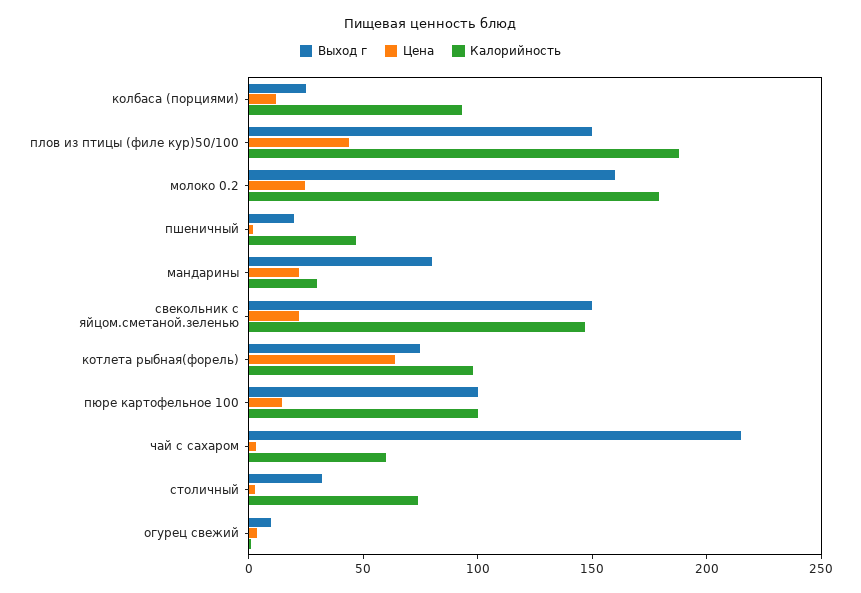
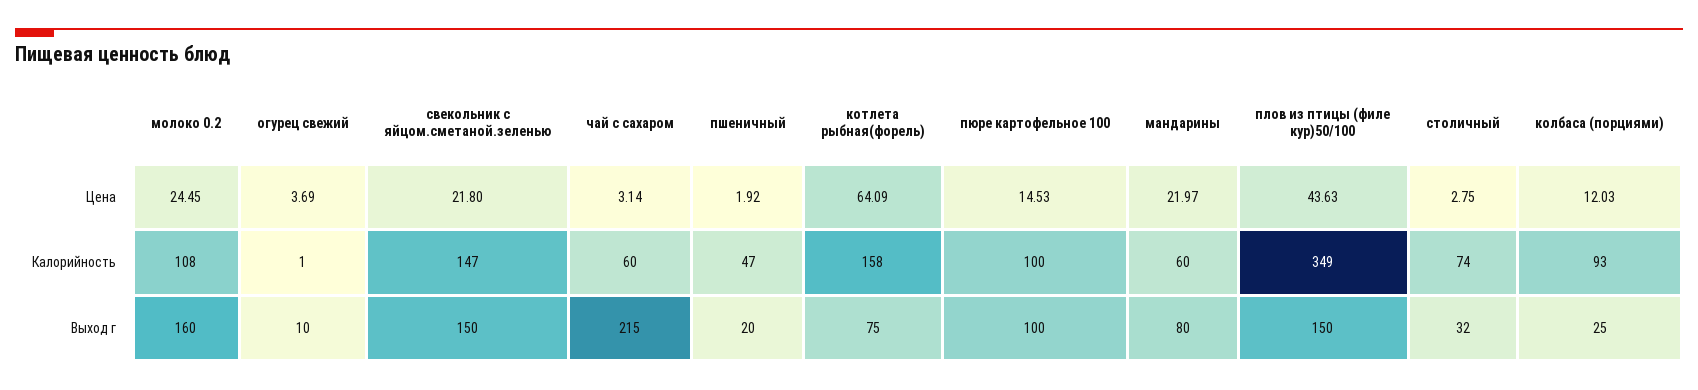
  {
    "Выход г": {
      "колбаса (порциями)": 25,
      "плов из птицы (филе кур)50/100": 150,
      "молоко 0.2": 160,
      "пшеничный": 20,
      "мандарины": 80,
      "свекольник с яйцом.сметаной.зеленью": 150,
      "котлета рыбная(форель)": 75,
      "пюре картофельное 100": 100,
      "чай с сахаром": 215,
      "столичный": 32,
      "огурец свежий": 10
    },
    "Цена": {
      "колбаса (порциями)": 12.03,
      "плов из птицы (филе кур)50/100": 43.63,
      "молоко 0.2": 24.45,
      "пшеничный": 1.92,
      "мандарины": 21.97,
      "свекольник с яйцом.сметаной.зеленью": 21.8,
      "котлета рыбная(форель)": 64.09,
      "пюре картофельное 100": 14.53,
      "чай с сахаром": 3.14,
      "столичный": 2.75,
      "огурец свежий": 3.69
    },
    "Калорийность": {
      "колбаса (порциями)": 93,
-     "плов из птицы (филе кур)50/100": 190,
+     "плов из птицы (филе кур)50/100": 349,
-     "молоко 0.2": 180,
+     "молоко 0.2": 108,
      "пшеничный": 47,
-     "мандарины": 30,
+     "мандарины": 60,
      "свекольник с яйцом.сметаной.зеленью": 147,
-     "котлета рыбная(форель)": 100,
+     "котлета рыбная(форель)": 158,
      "пюре картофельное 100": 100,
      "чай с сахаром": 60,
      "столичный": 74,
      "огурец свежий": 1
    }
  }

